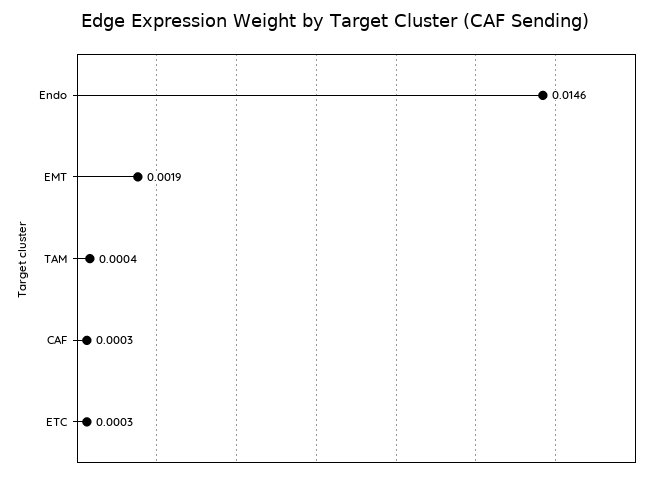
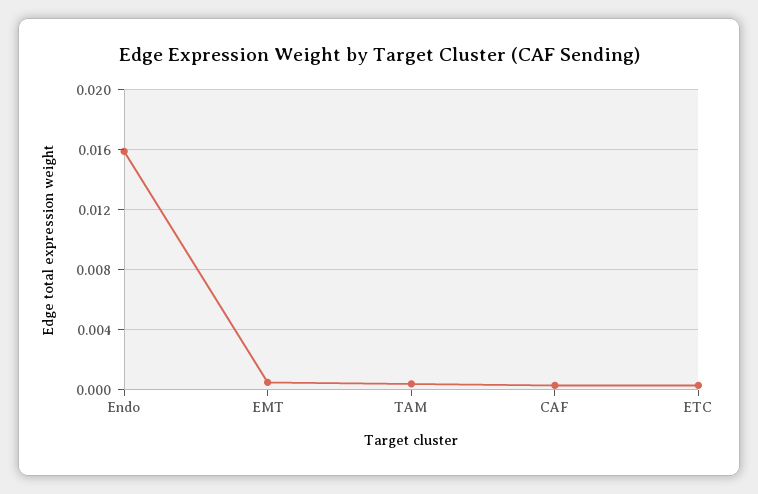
  {
-   "Endo": 0.0146,
+   "Endo": 0.016,
-   "EMT": 0.0019,
+   "EMT": 0.0005,
    "TAM": 0.0004,
    "CAF": 0.0003,
    "ETC": 0.0003
  }

